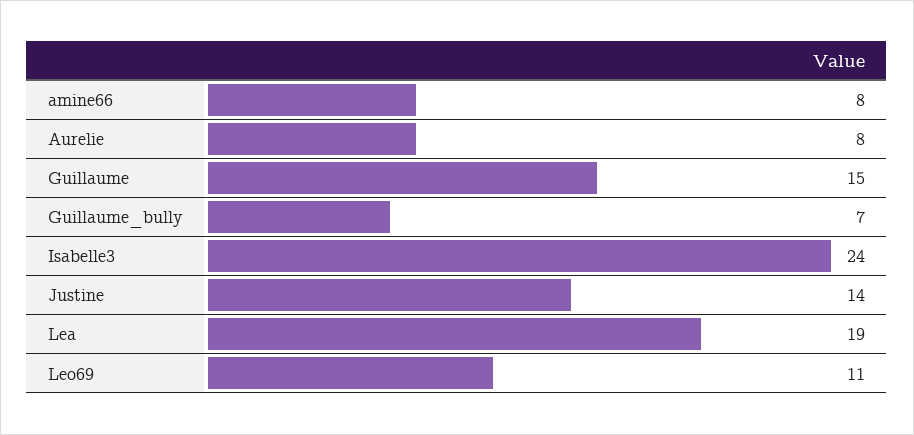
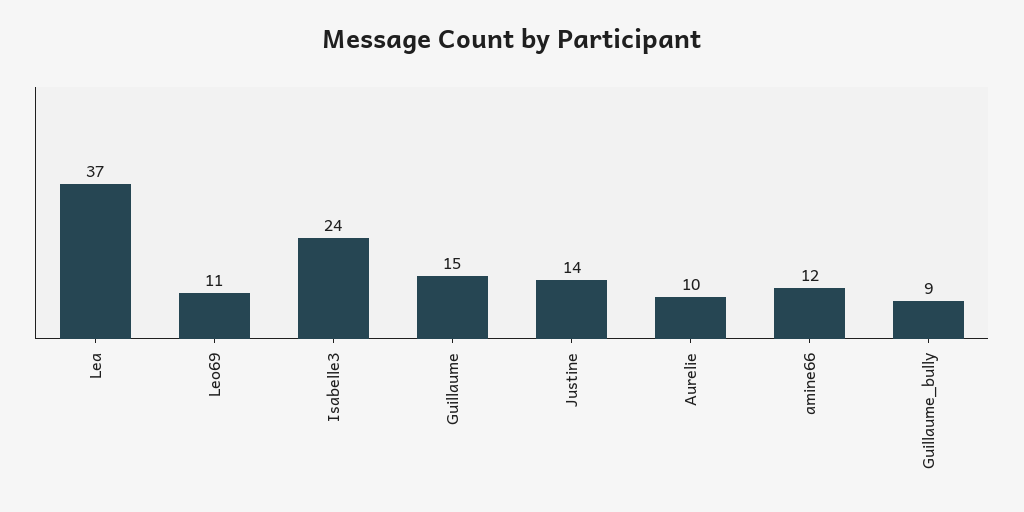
  {
-   "amine66": 8,
+   "amine66": 12,
-   "Aurelie": 8,
+   "Aurelie": 10,
    "Guillaume": 15,
-   "Guillaume_bully": 7,
+   "Guillaume_bully": 9,
    "Isabelle3": 24,
    "Justine": 14,
-   "Lea": 19,
+   "Lea": 37,
    "Leo69": 11
  }

